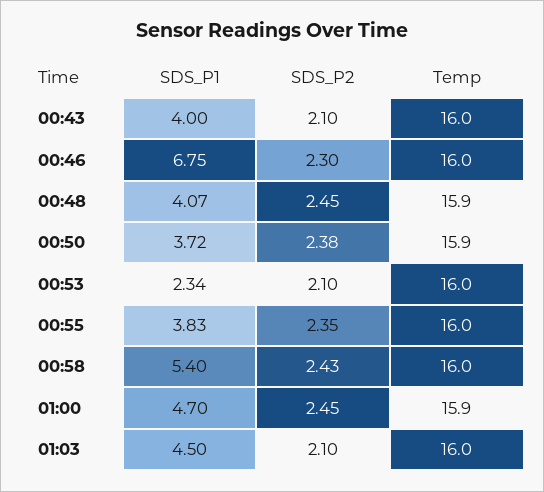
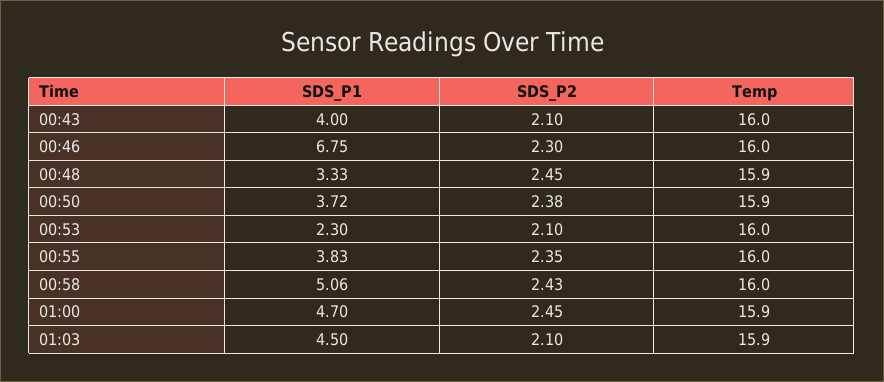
  {
    "SDS_P1": {
      "00:43": 4,
      "00:46": 6.75,
-     "00:48": 4.07,
+     "00:48": 3.33,
      "00:50": 3.72,
-     "00:53": 2.34,
+     "00:53": 2.3,
      "00:55": 3.83,
-     "00:58": 5.4,
+     "00:58": 5.06,
      "01:00": 4.7,
      "01:03": 4.5
    },
    "SDS_P2": {
      "00:43": 2.1,
      "00:46": 2.3,
      "00:48": 2.45,
      "00:50": 2.38,
      "00:53": 2.1,
      "00:55": 2.35,
      "00:58": 2.43,
      "01:00": 2.45,
      "01:03": 2.1
    },
    "Temp": {
      "00:43": 16,
      "00:46": 16,
      "00:48": 15.9,
      "00:50": 15.9,
      "00:53": 16,
      "00:55": 16,
      "00:58": 16,
      "01:00": 15.9,
-     "01:03": 16
+     "01:03": 15.9
    }
  }

